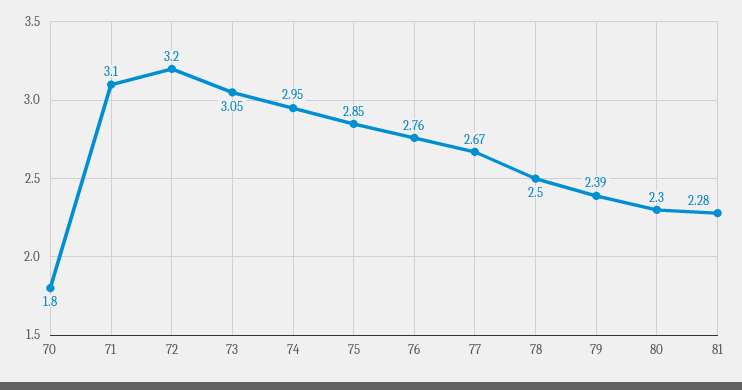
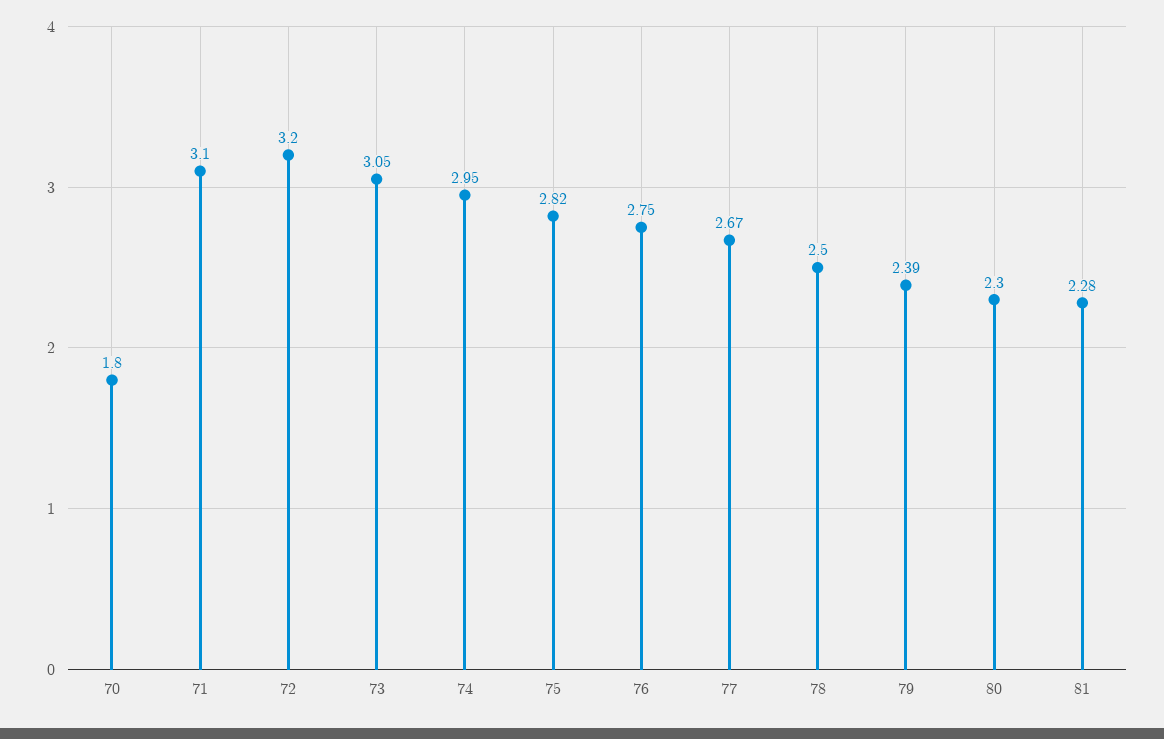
  {
    "70": 1.8,
    "71": 3.1,
    "72": 3.2,
    "73": 3.05,
    "74": 2.95,
-   "75": 2.85,
+   "75": 2.82,
-   "76": 2.76,
+   "76": 2.75,
    "77": 2.67,
    "78": 2.5,
    "79": 2.39,
    "80": 2.3,
    "81": 2.28
  }

